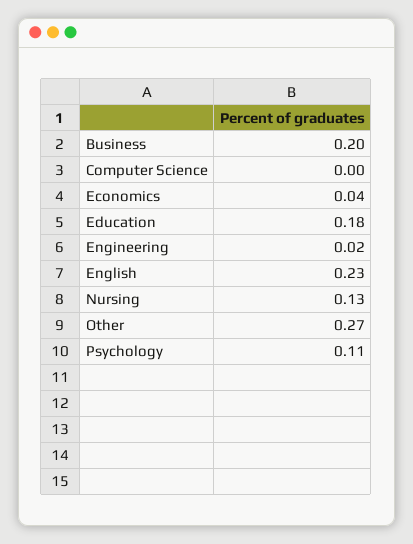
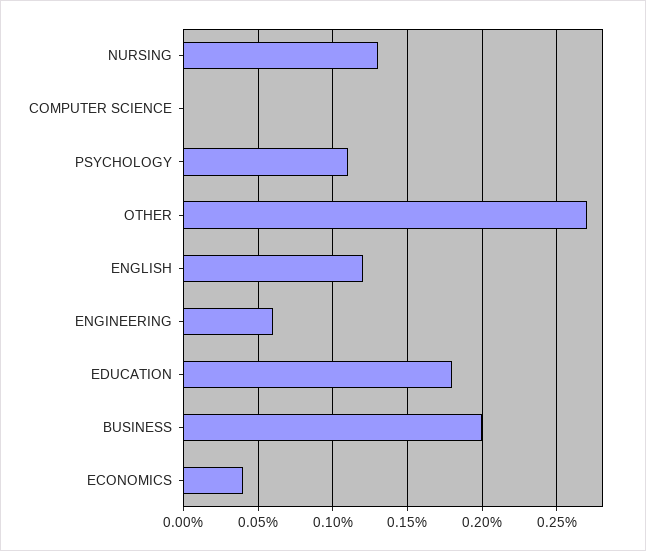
  {
    "Business": 0.2,
    "Computer Science": 0,
    "Economics": 0.04,
    "Education": 0.18,
-   "Engineering": 0.02,
+   "Engineering": 0.06,
-   "English": 0.23,
+   "English": 0.12,
    "Nursing": 0.13,
    "Other": 0.27,
    "Psychology": 0.11
  }

